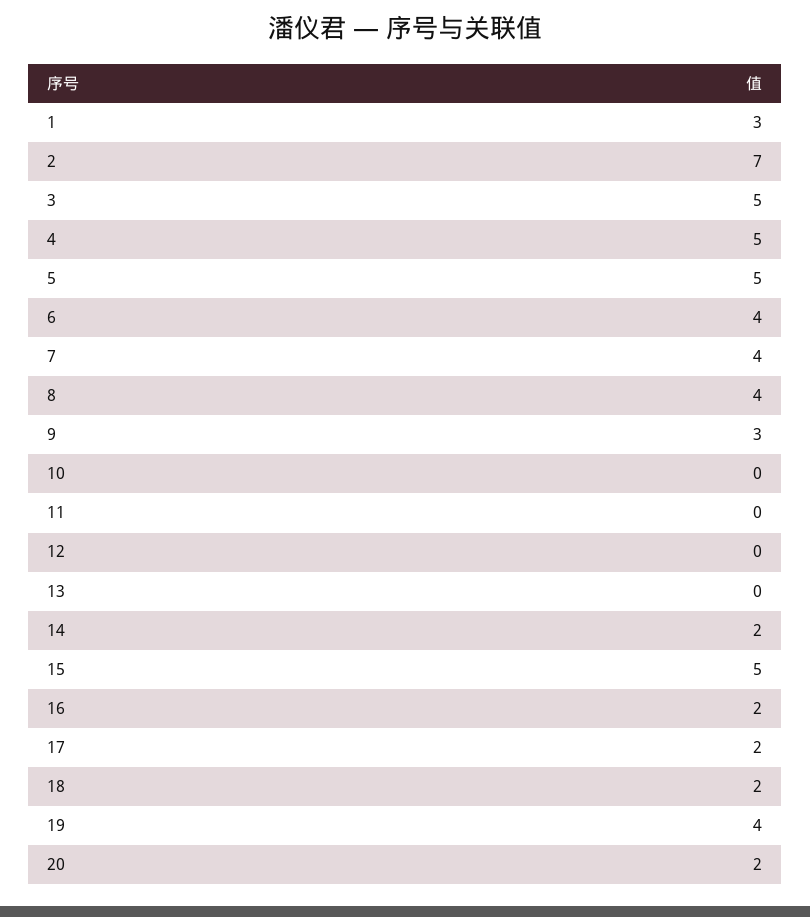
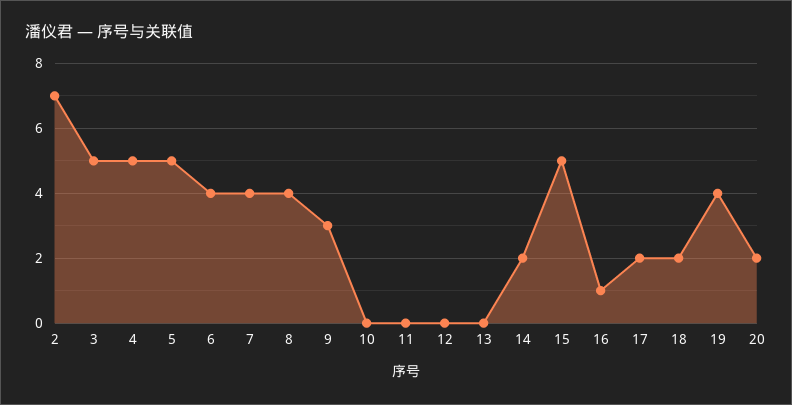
  {
-   "1": 3,
    "2": 7,
    "3": 5,
    "4": 5,
    "5": 5,
    "6": 4,
    "7": 4,
    "8": 4,
    "9": 3,
    "10": 0,
    "11": 0,
    "12": 0,
    "13": 0,
    "14": 2,
    "15": 5,
-   "16": 2,
+   "16": 1,
    "17": 2,
    "18": 2,
    "19": 4,
    "20": 2
  }

